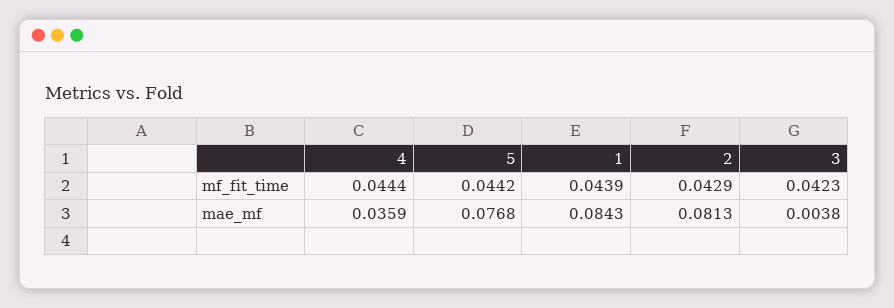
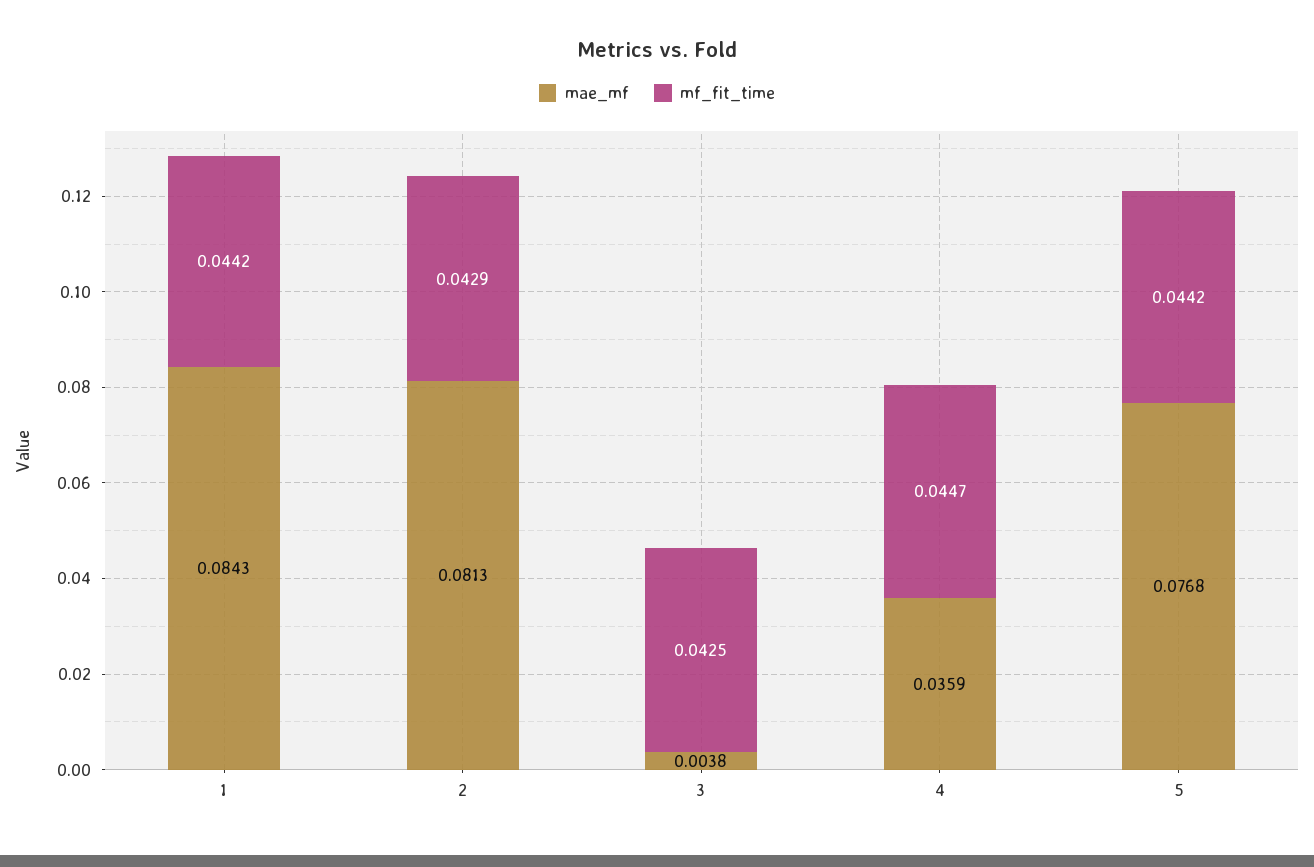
  {
    "mf_fit_time": {
-     "4": 0.0444,
+     "4": 0.0447,
      "5": 0.0442,
-     "1": 0.0439,
+     "1": 0.0442,
      "2": 0.0429,
-     "3": 0.0423
+     "3": 0.0425
    },
    "mae_mf": {
      "4": 0.0359,
      "5": 0.0768,
      "1": 0.0843,
      "2": 0.0813,
      "3": 0.0038
    }
  }

